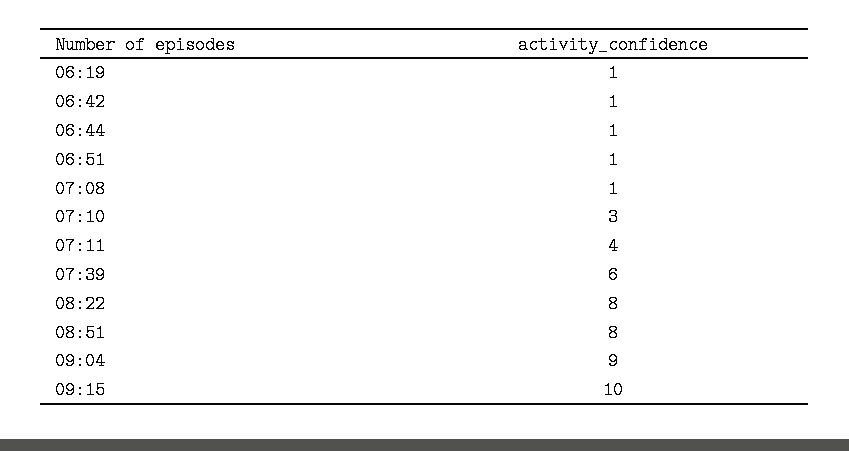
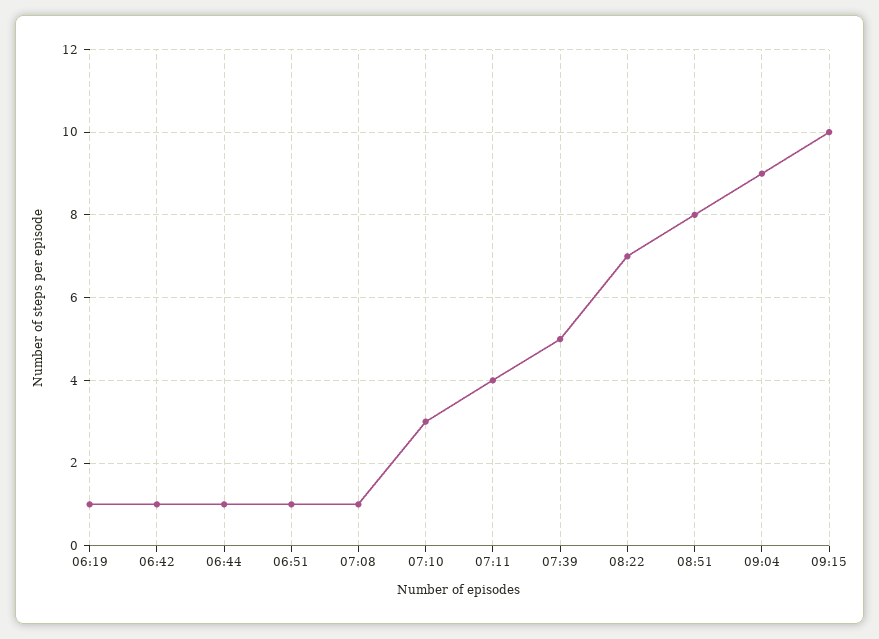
  {
    "06:19": 1,
    "06:42": 1,
    "06:44": 1,
    "06:51": 1,
    "07:08": 1,
    "07:10": 3,
    "07:11": 4,
-   "07:39": 6,
+   "07:39": 5,
-   "08:22": 8,
+   "08:22": 7,
    "08:51": 8,
    "09:04": 9,
    "09:15": 10
  }

